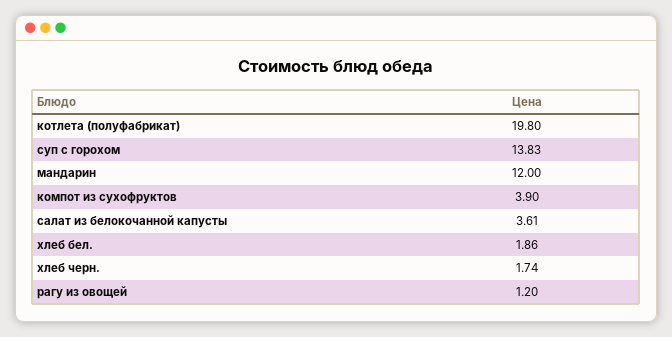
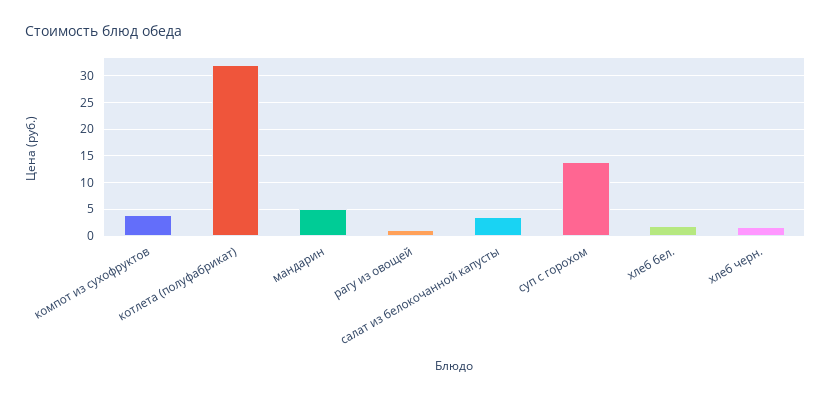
  {
-   "котлета (полуфабрикат)": 19.8,
+   "котлета (полуфабрикат)": 32.5,
    "суп с горохом": 13.83,
-   "мандарин": 12,
+   "мандарин": 5,
    "компот из сухофруктов": 3.9,
    "салат из белокочанной капусты": 3.61,
    "хлеб бел.": 1.86,
    "хлеб черн.": 1.74,
    "рагу из овощей": 1.2
  }

